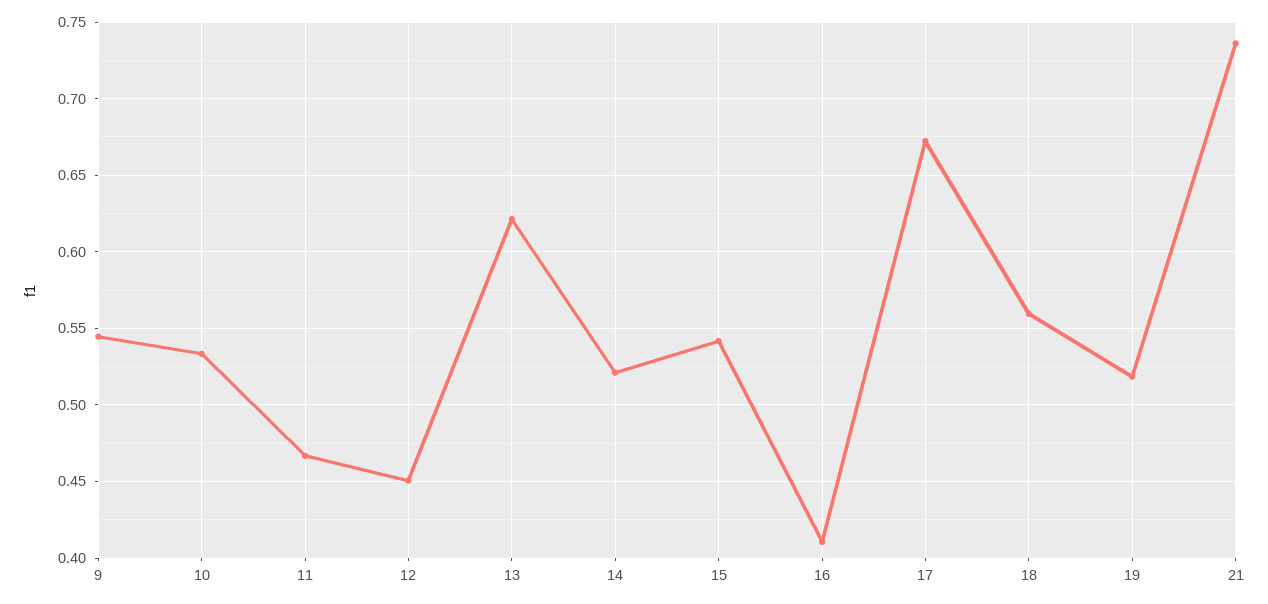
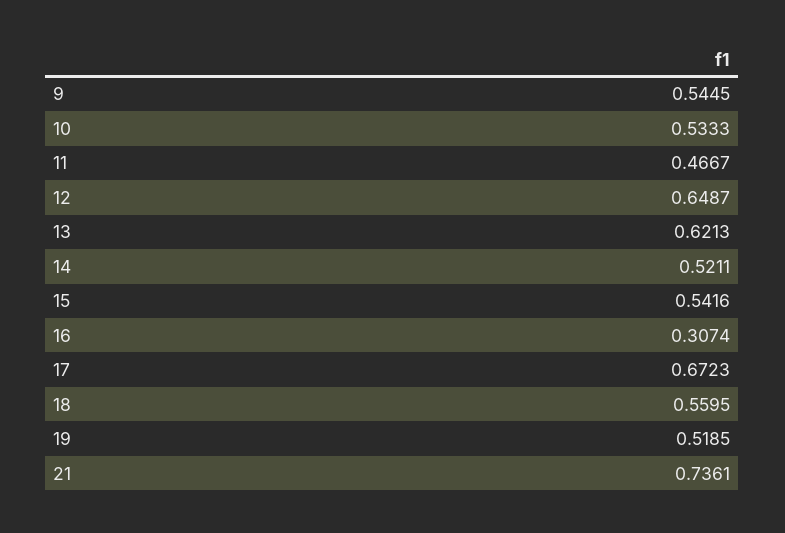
  {
    "9": 0.5445,
    "10": 0.5333,
    "11": 0.4667,
-   "12": 0.45,
+   "12": 0.6487,
    "13": 0.6213,
    "14": 0.5211,
    "15": 0.5416,
-   "16": 0.41,
+   "16": 0.3074,
    "17": 0.6723,
    "18": 0.5595,
    "19": 0.5185,
    "21": 0.7361
  }

